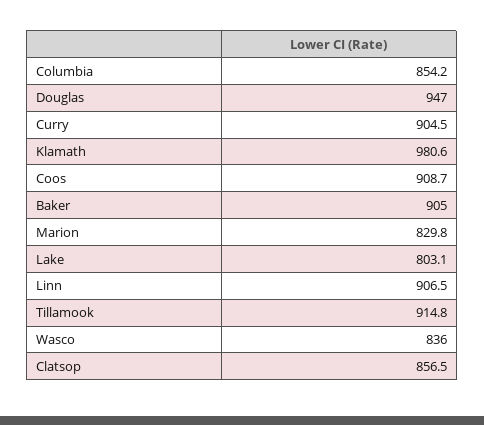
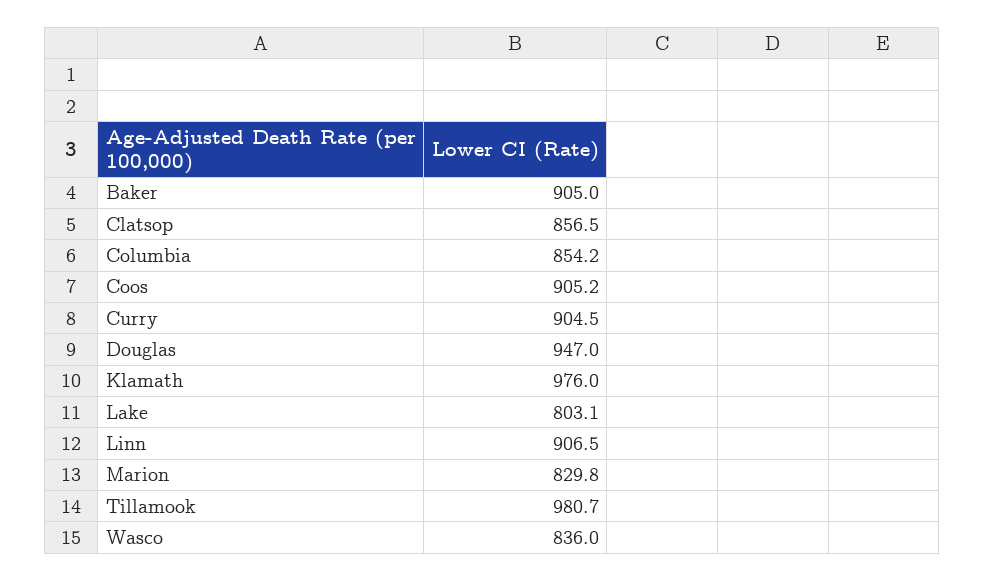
  {
    "Columbia": 854.2,
    "Douglas": 947,
    "Curry": 904.5,
-   "Klamath": 980.6,
+   "Klamath": 976,
-   "Coos": 908.7,
+   "Coos": 905.2,
    "Baker": 905,
    "Marion": 829.8,
    "Lake": 803.1,
    "Linn": 906.5,
-   "Tillamook": 914.8,
+   "Tillamook": 980.7,
    "Wasco": 836,
    "Clatsop": 856.5
  }

